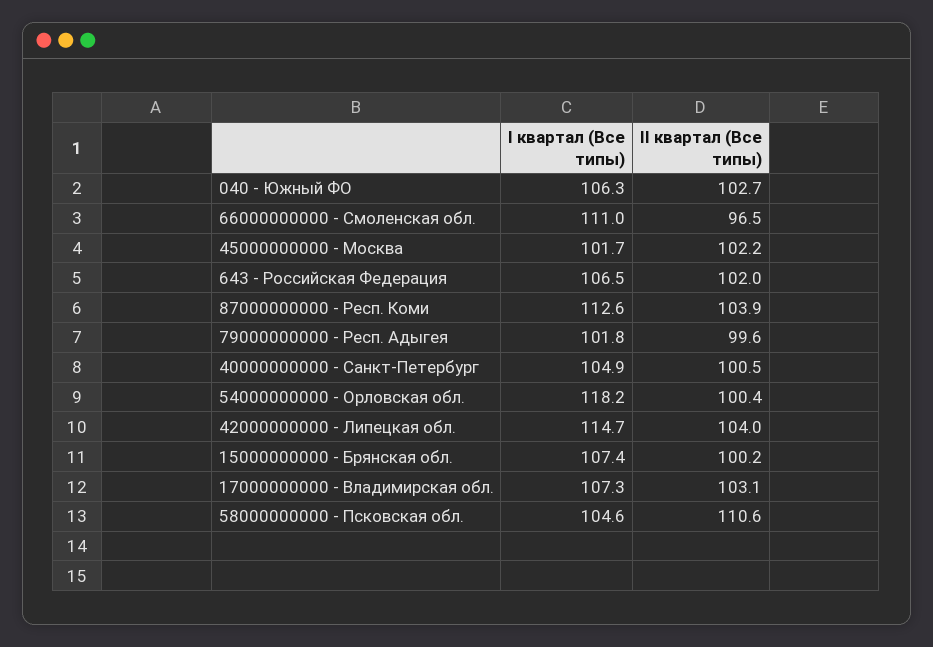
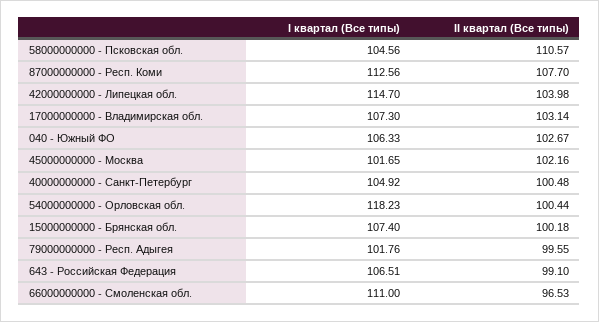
  {
    "I квартал (Все типы)": {
      "040 - Южный ФО": 106.33,
      "66000000000 - Смоленская обл.": 111,
      "45000000000 - Москва": 101.65,
      "643 - Российская Федерация": 106.51,
      "87000000000 - Респ. Коми": 112.56,
      "79000000000 - Респ. Адыгея": 101.76,
      "40000000000 - Санкт-Петербург": 104.92,
      "54000000000 - Орловская обл.": 118.23,
      "42000000000 - Липецкая обл.": 114.7,
      "15000000000 - Брянская обл.": 107.4,
      "17000000000 - Владимирская обл.": 107.3,
      "58000000000 - Псковская обл.": 104.56
    },
    "II квартал (Все типы)": {
      "040 - Южный ФО": 102.67,
      "66000000000 - Смоленская обл.": 96.53,
      "45000000000 - Москва": 102.16,
-     "643 - Российская Федерация": 102,
+     "643 - Российская Федерация": 99.1,
-     "87000000000 - Респ. Коми": 103.9,
+     "87000000000 - Респ. Коми": 107.7,
      "79000000000 - Респ. Адыгея": 99.55,
      "40000000000 - Санкт-Петербург": 100.48,
      "54000000000 - Орловская обл.": 100.44,
      "42000000000 - Липецкая обл.": 103.98,
      "15000000000 - Брянская обл.": 100.18,
      "17000000000 - Владимирская обл.": 103.14,
      "58000000000 - Псковская обл.": 110.57
    }
  }

